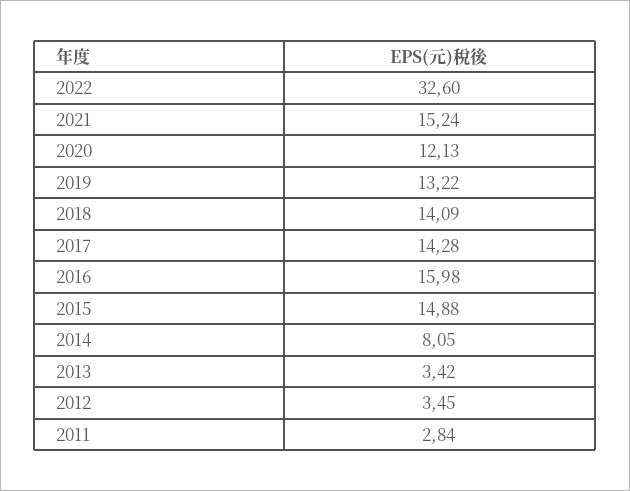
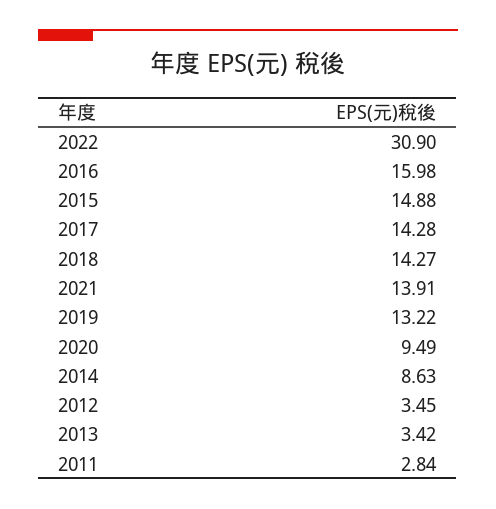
  {
-   "2022": 32.6,
+   "2022": 30.9,
-   "2021": 15.24,
+   "2021": 13.91,
-   "2020": 12.13,
+   "2020": 9.49,
    "2019": 13.22,
-   "2018": 14.09,
+   "2018": 14.27,
    "2017": 14.28,
    "2016": 15.98,
    "2015": 14.88,
-   "2014": 8.05,
+   "2014": 8.63,
    "2013": 3.42,
    "2012": 3.45,
    "2011": 2.84
  }

